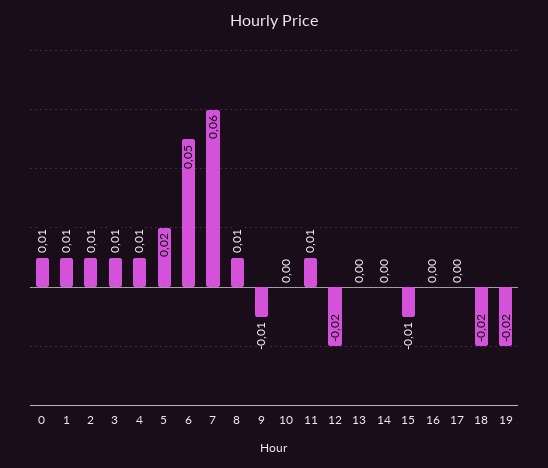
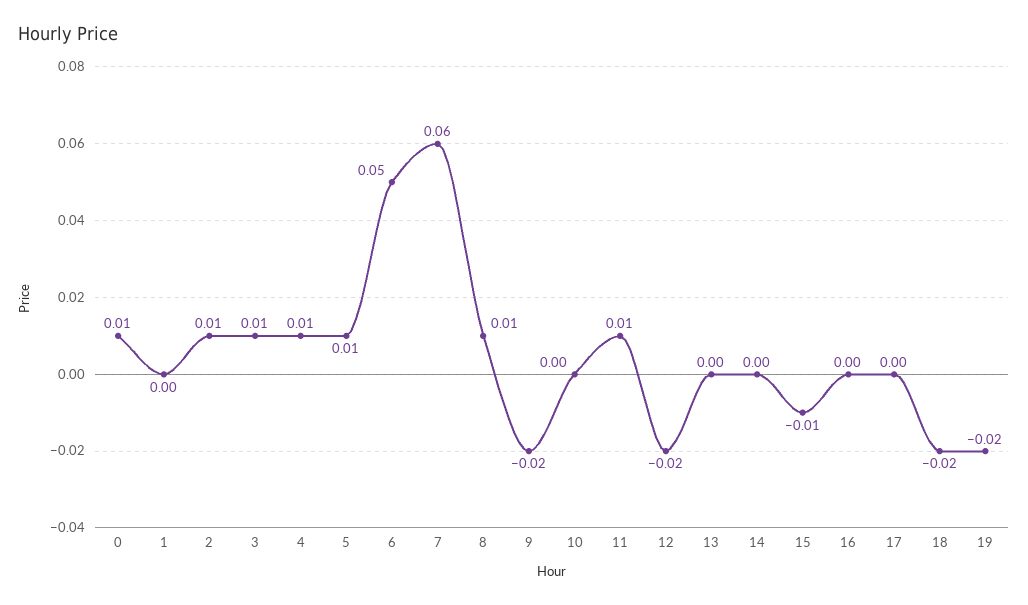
  {
    "0": 0.01,
-   "1": 0.01,
+   "1": 0,
    "2": 0.01,
    "3": 0.01,
    "4": 0.01,
-   "5": 0.02,
+   "5": 0.01,
    "6": 0.05,
    "7": 0.06,
    "8": 0.01,
-   "9": -0.01,
+   "9": -0.02,
    "10": 0,
    "11": 0.01,
    "12": -0.02,
    "13": 0,
    "14": 0,
    "15": -0.01,
    "16": 0,
    "17": 0,
    "18": -0.02,
    "19": -0.02
  }

